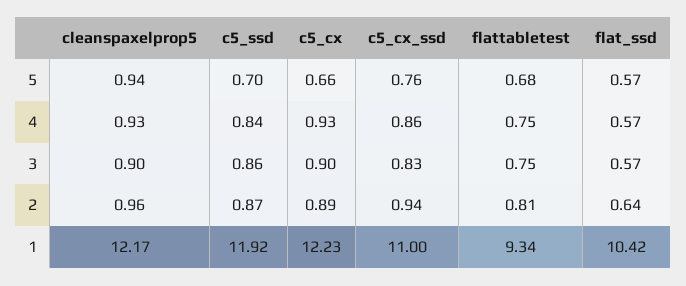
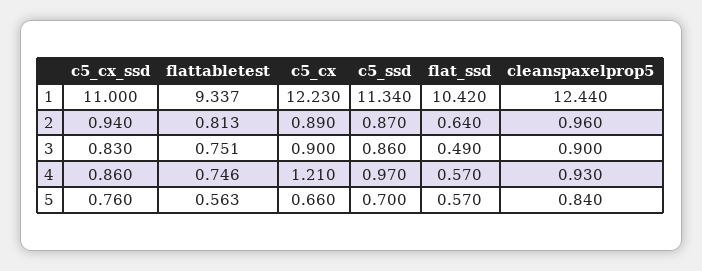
  {
    "cleanspaxelprop5": {
-     "5": 0.94,
+     "5": 0.84,
      "4": 0.93,
      "3": 0.9,
      "2": 0.96,
-     "1": 12.17
+     "1": 12.44
    },
    "c5_ssd": {
      "5": 0.7,
-     "4": 0.84,
+     "4": 0.97,
      "3": 0.86,
      "2": 0.87,
-     "1": 11.92
+     "1": 11.34
    },
    "c5_cx": {
      "5": 0.66,
-     "4": 0.93,
+     "4": 1.21,
      "3": 0.9,
      "2": 0.89,
      "1": 12.23
    },
    "c5_cx_ssd": {
      "5": 0.76,
      "4": 0.86,
      "3": 0.83,
      "2": 0.94,
      "1": 11
    },
    "flattabletest": {
-     "5": 0.68,
+     "5": 0.563,
      "4": 0.746,
      "3": 0.751,
      "2": 0.813,
      "1": 9.337
    },
    "flat_ssd": {
      "5": 0.57,
      "4": 0.57,
-     "3": 0.57,
+     "3": 0.49,
      "2": 0.64,
      "1": 10.42
    }
  }

